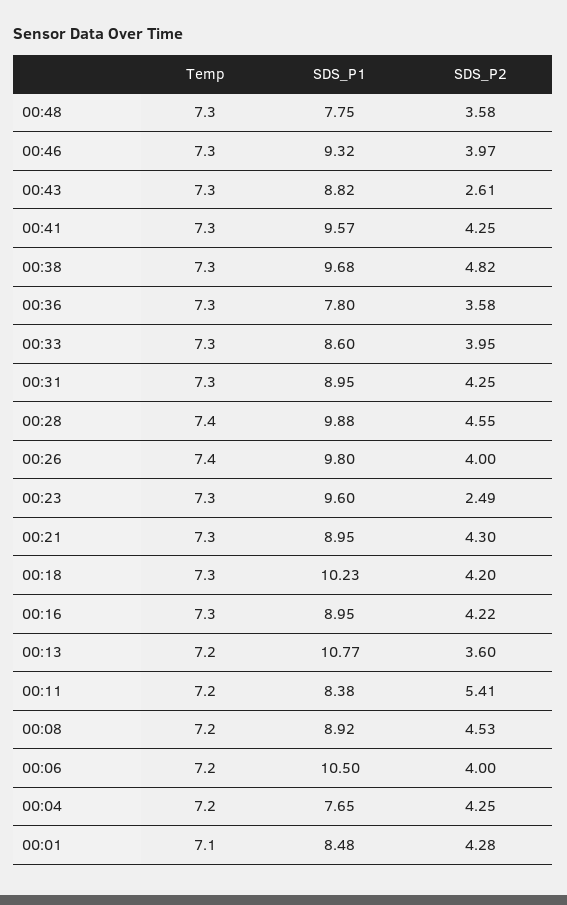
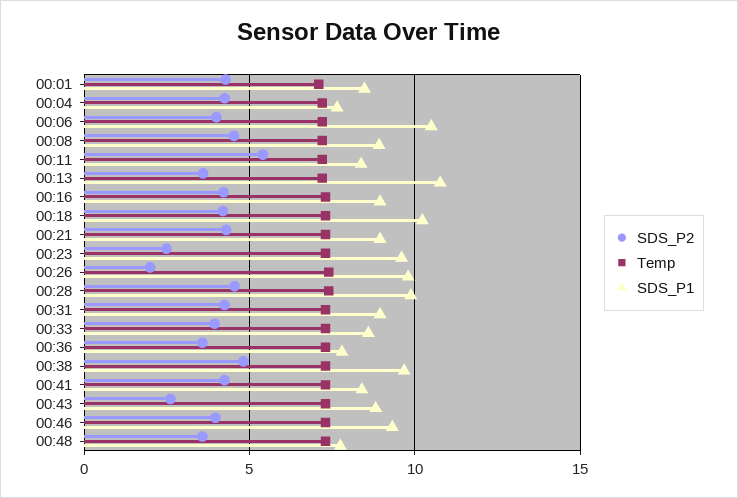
  {
    "Temp": {
      "00:48": 7.3,
      "00:46": 7.3,
      "00:43": 7.3,
      "00:41": 7.3,
      "00:38": 7.3,
      "00:36": 7.3,
      "00:33": 7.3,
      "00:31": 7.3,
      "00:28": 7.4,
      "00:26": 7.4,
      "00:23": 7.3,
      "00:21": 7.3,
      "00:18": 7.3,
      "00:16": 7.3,
      "00:13": 7.2,
      "00:11": 7.2,
      "00:08": 7.2,
      "00:06": 7.2,
      "00:04": 7.2,
      "00:01": 7.1
    },
    "SDS_P1": {
      "00:48": 7.75,
      "00:46": 9.32,
      "00:43": 8.82,
-     "00:41": 9.57,
+     "00:41": 8.5,
      "00:38": 9.68,
      "00:36": 7.8,
      "00:33": 8.6,
      "00:31": 8.95,
      "00:28": 9.88,
      "00:26": 9.8,
      "00:23": 9.6,
      "00:21": 8.95,
      "00:18": 10.23,
      "00:16": 8.95,
      "00:13": 10.77,
      "00:11": 8.38,
      "00:08": 8.92,
      "00:06": 10.5,
      "00:04": 7.65,
      "00:01": 8.48
    },
    "SDS_P2": {
      "00:48": 3.58,
      "00:46": 3.97,
      "00:43": 2.61,
      "00:41": 4.25,
      "00:38": 4.82,
      "00:36": 3.58,
      "00:33": 3.95,
      "00:31": 4.25,
      "00:28": 4.55,
-     "00:26": 4,
+     "00:26": 2,
      "00:23": 2.49,
      "00:21": 4.3,
      "00:18": 4.2,
      "00:16": 4.22,
      "00:13": 3.6,
      "00:11": 5.41,
      "00:08": 4.53,
      "00:06": 4,
      "00:04": 4.25,
      "00:01": 4.28
    }
  }

